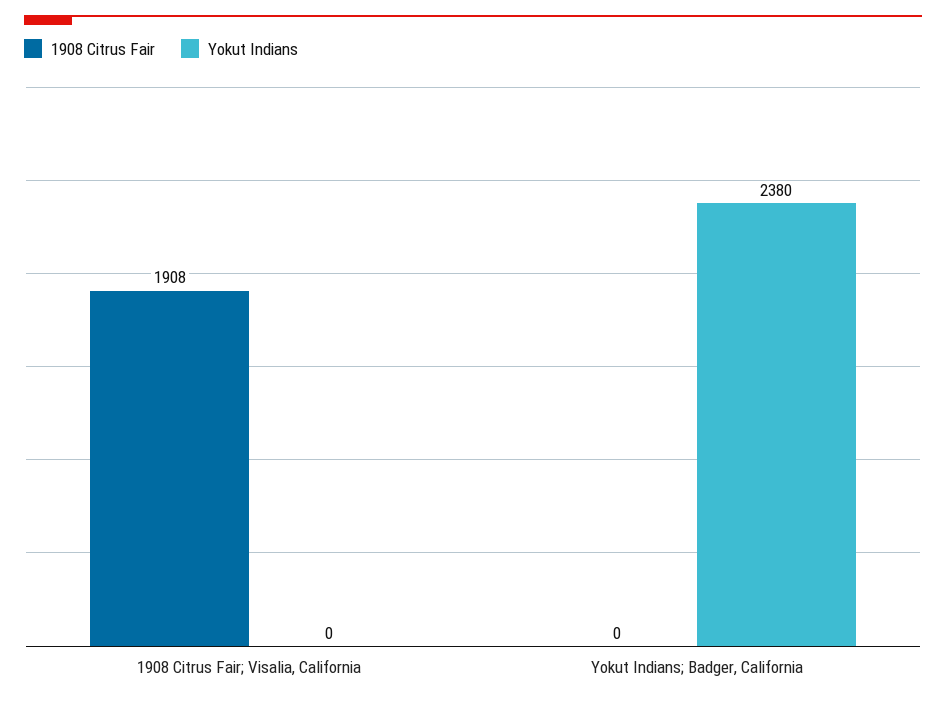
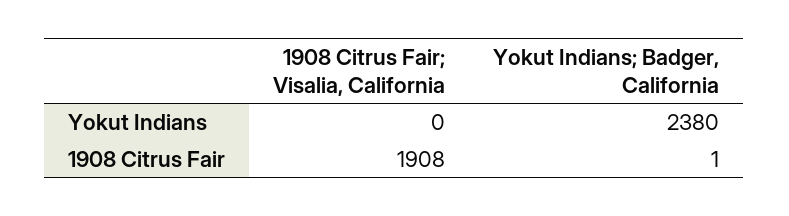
  {
    "1908 Citrus Fair": {
      "1908 Citrus Fair; Visalia, California": 1908,
-     "Yokut Indians; Badger, California": 0
+     "Yokut Indians; Badger, California": 1
    },
    "Yokut Indians": {
      "1908 Citrus Fair; Visalia, California": 0,
      "Yokut Indians; Badger, California": 2380
    }
  }

